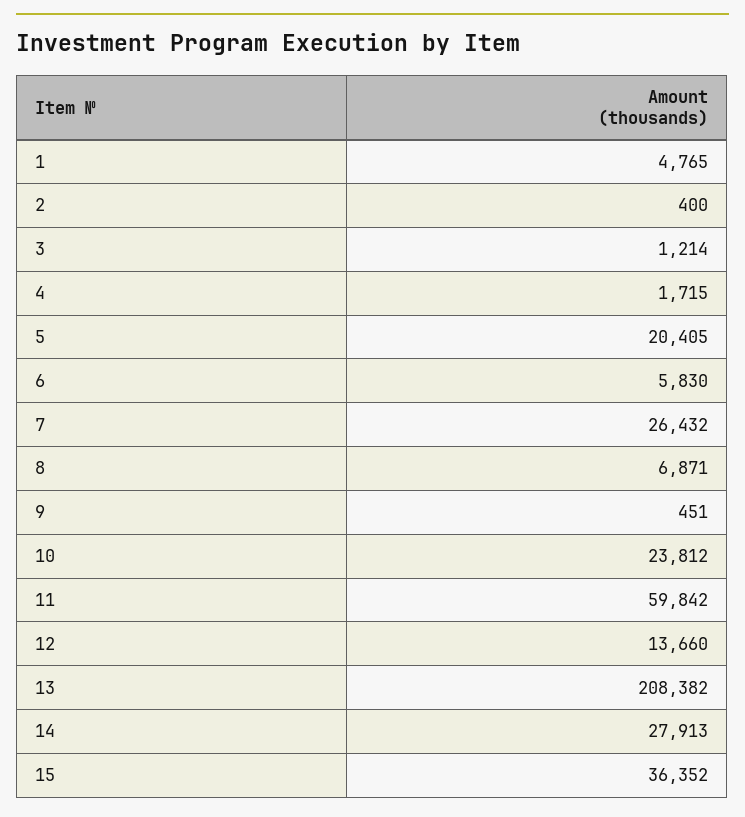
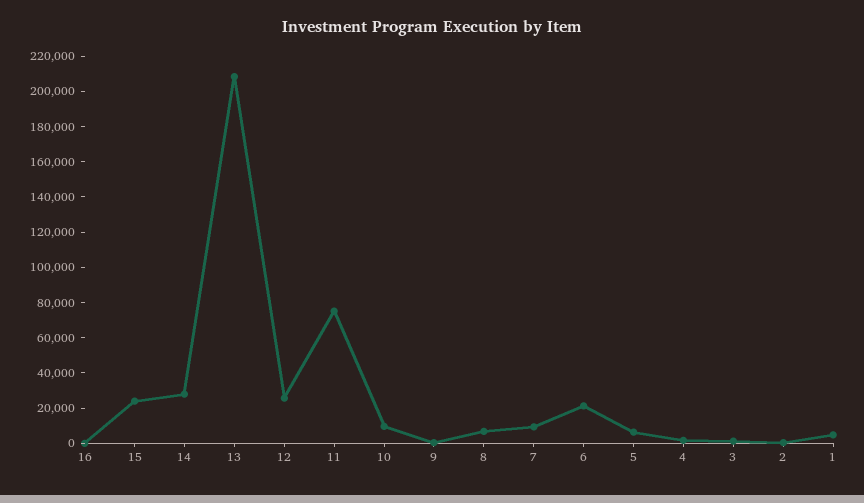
  {
    "1": 4765,
    "2": 400,
    "3": 1214,
    "4": 1715,
-   "5": 20405,
+   "5": 5000,
-   "6": 5830,
+   "6": 20000,
-   "7": 26432,
+   "7": 10000,
    "8": 6871,
    "9": 451,
-   "10": 23812,
+   "10": 10000,
-   "11": 59842,
+   "11": 75000,
-   "12": 13660,
+   "12": 25000,
    "13": 208382,
    "14": 27913,
-   "15": 36352
+   "15": 25000,
+   "16": 0
  }

